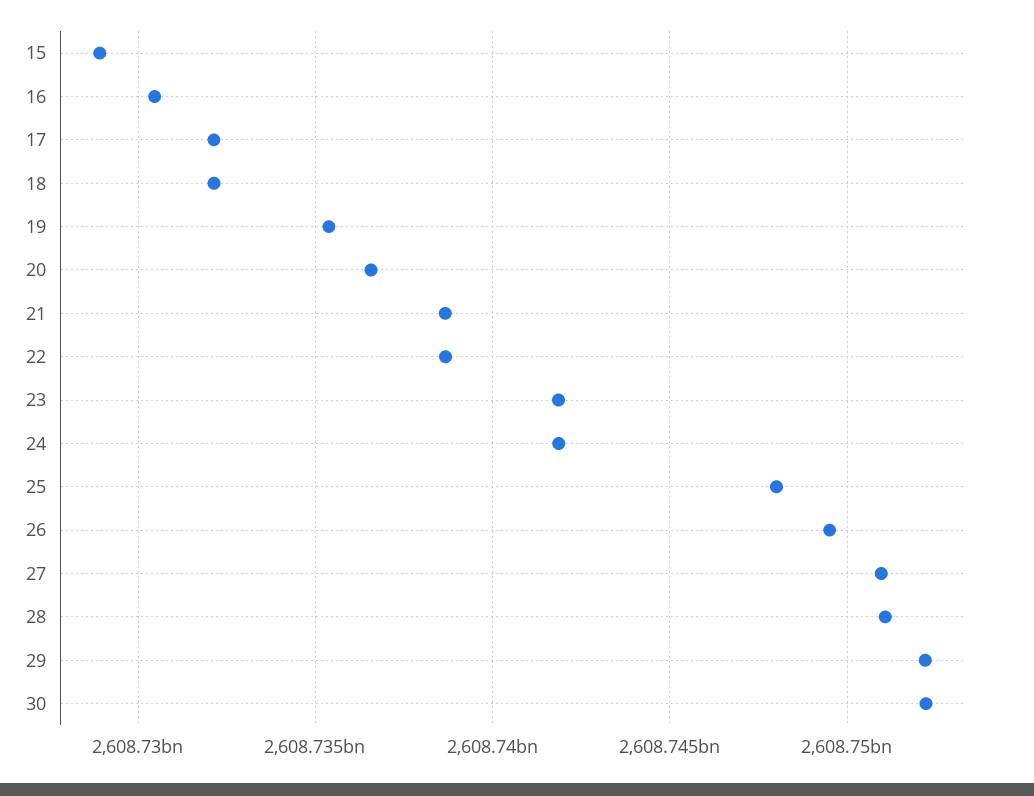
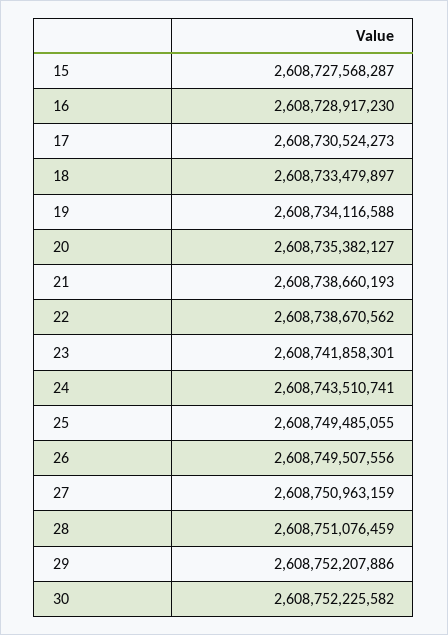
  {
-   "15": 2608729000000,
+   "15": 2608727568287,
-   "16": 2608730500000,
+   "16": 2608728917230,
-   "17": 2608732000000,
+   "17": 2608730524273,
-   "18": 2608732000000,
+   "18": 2608733479897,
-   "19": 2608735500000,
+   "19": 2608734116588,
-   "20": 2608736500000,
+   "20": 2608735382127,
    "21": 2608738660193,
    "22": 2608738670562,
    "23": 2608741858301,
-   "24": 2608742000000,
+   "24": 2608743510741,
-   "25": 2608748000000,
+   "25": 2608749485055,
    "26": 2608749507556,
    "27": 2608750963159,
    "28": 2608751076459,
    "29": 2608752207886,
    "30": 2608752225582
  }

